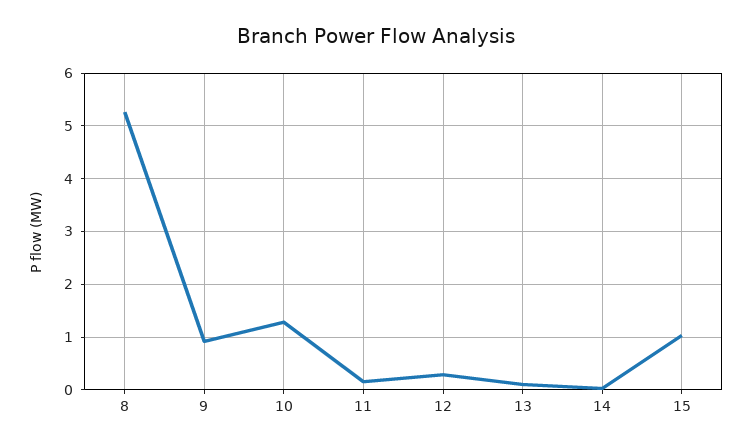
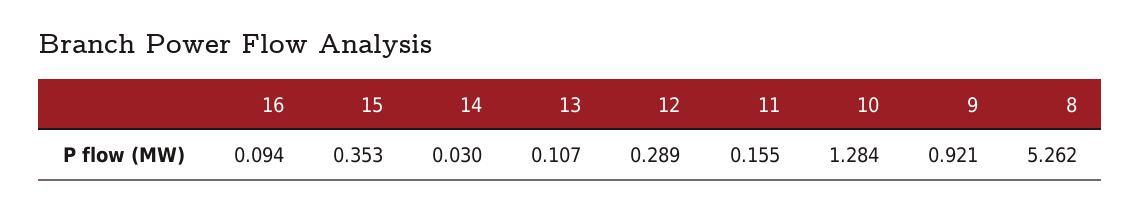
  {
    "8": 5.262,
    "9": 0.921,
    "10": 1.284,
    "11": 0.155,
    "12": 0.289,
    "13": 0.107,
    "14": 0.03,
-   "15": 1
+   "15": 0.353,
+   "16": 0.094
  }

